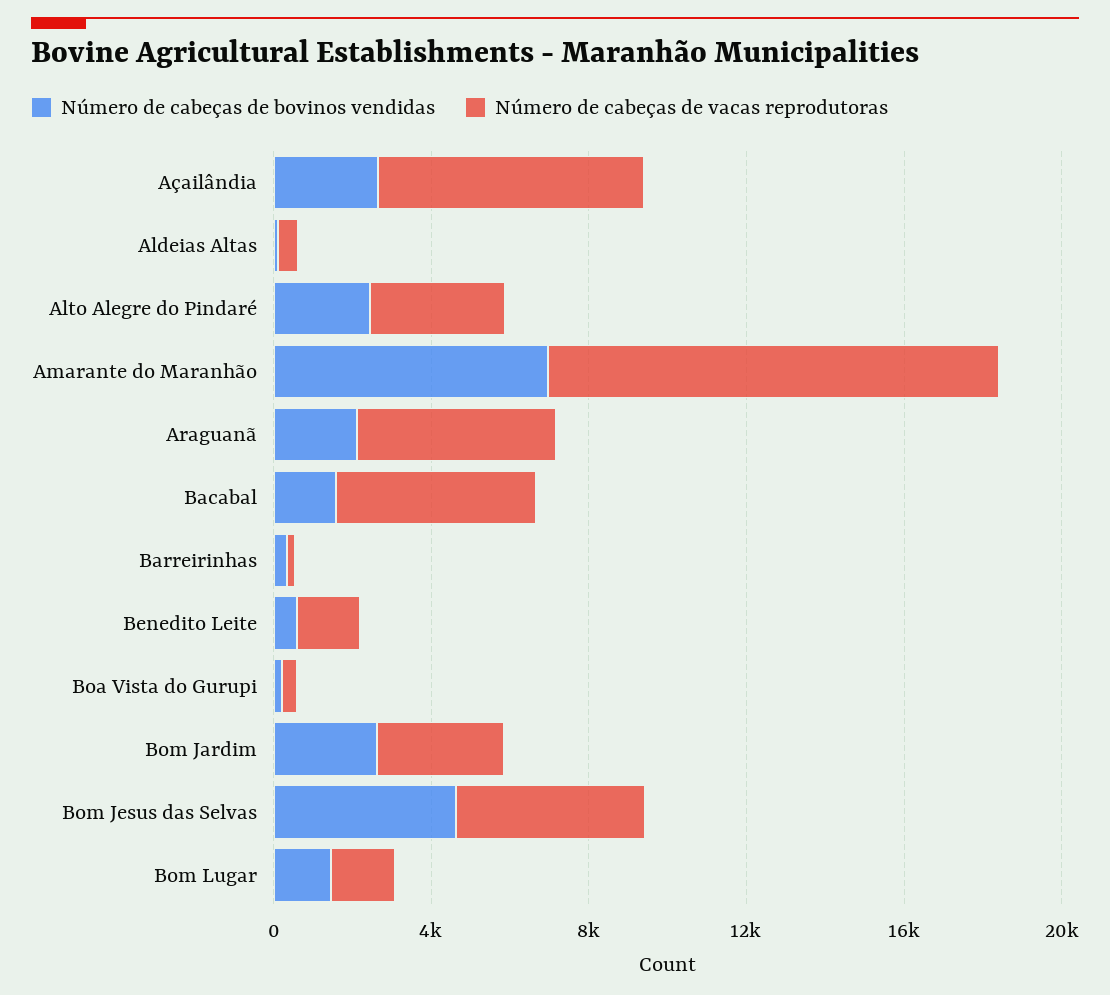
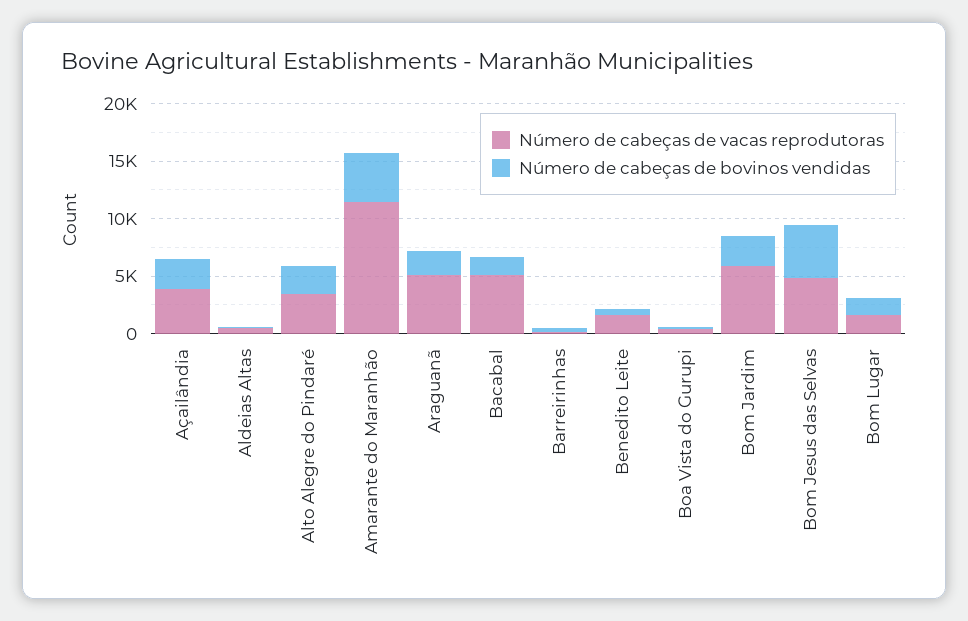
  {
    "Número de cabeças de bovinos vendidas": {
      "Açailândia": 3000,
      "Aldeias Altas": 0,
      "Alto Alegre do Pindaré": 2000,
-     "Amarante do Maranhão": 7000,
+     "Amarante do Maranhão": 4000,
      "Araguanã": 2000,
      "Bacabal": 2000,
      "Barreirinhas": 0,
      "Benedito Leite": 1000,
      "Boa Vista do Gurupi": 0,
      "Bom Jardim": 3000,
      "Bom Jesus das Selvas": 5000,
      "Bom Lugar": 1000
    },
    "Número de cabeças de vacas reprodutoras": {
-     "Açailândia": 7000,
+     "Açailândia": 4000,
      "Aldeias Altas": 1000,
      "Alto Alegre do Pindaré": 3000,
      "Amarante do Maranhão": 11000,
      "Araguanã": 5000,
      "Bacabal": 5000,
      "Barreirinhas": 0,
      "Benedito Leite": 2000,
      "Boa Vista do Gurupi": 0,
-     "Bom Jardim": 3000,
+     "Bom Jardim": 6000,
      "Bom Jesus das Selvas": 5000,
      "Bom Lugar": 2000
    }
  }

